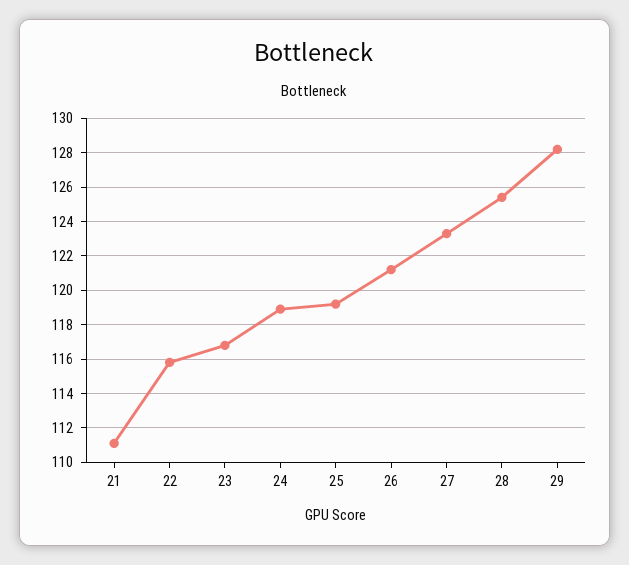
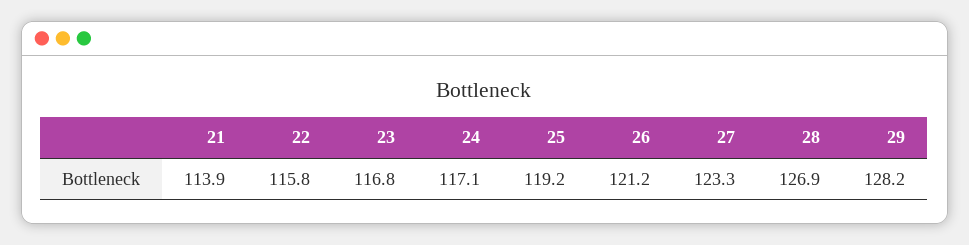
  {
-   "21": 111,
+   "21": 113.9,
    "22": 115.8,
    "23": 116.8,
-   "24": 119,
+   "24": 117.1,
    "25": 119.2,
    "26": 121.2,
    "27": 123.3,
-   "28": 125.5,
+   "28": 126.9,
    "29": 128.2
  }

